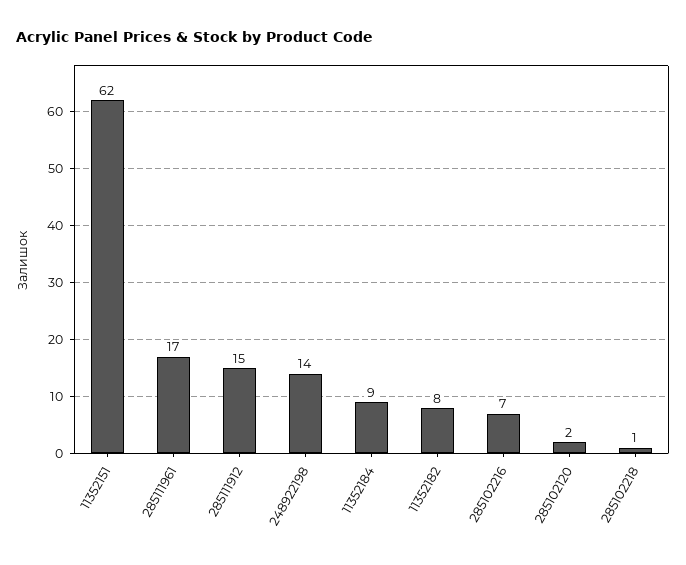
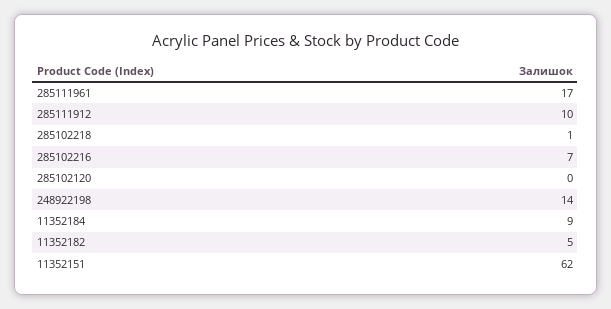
  {
    "11352151": 62,
    "285111961": 17,
-   "285111912": 15,
+   "285111912": 10,
    "248922198": 14,
    "11352184": 9,
-   "11352182": 8,
+   "11352182": 5,
    "285102216": 7,
-   "285102120": 2,
+   "285102120": 0,
    "285102218": 1
  }

